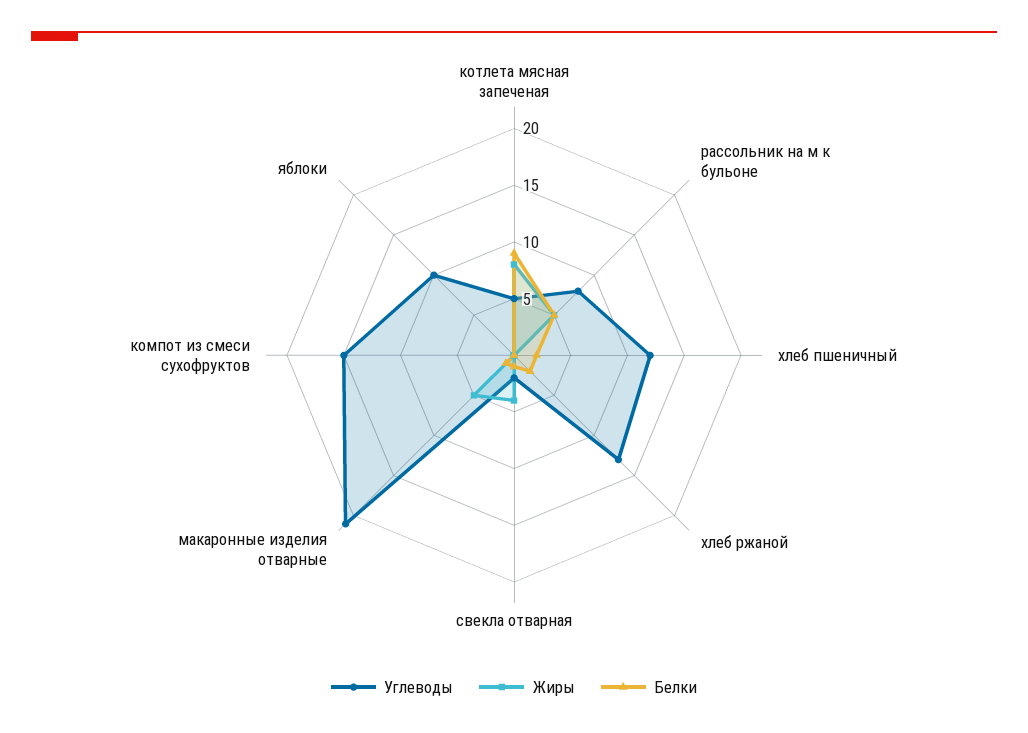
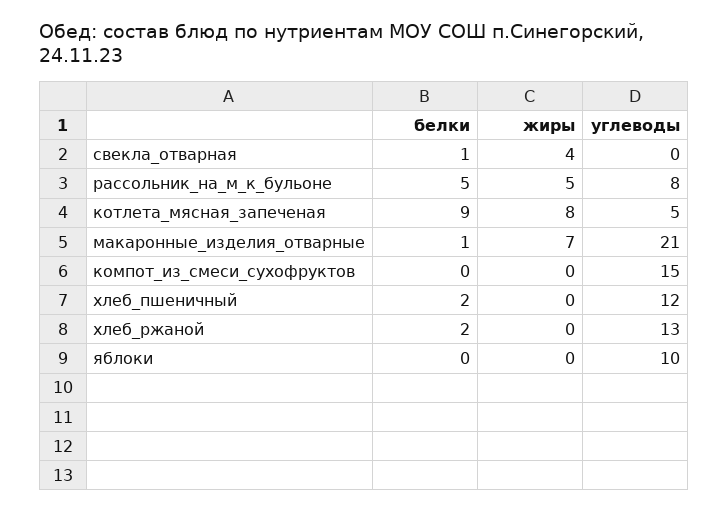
  {
    "Углеводы": {
      "котлета мясная запеченая": 5,
      "рассольник на м к бульоне": 8,
      "хлеб пшеничный": 12,
      "хлеб ржаной": 13,
-     "свекла отварная": 2,
+     "свекла отварная": 0,
      "макаронные изделия отварные": 21,
      "компот из смеси сухофруктов": 15,
      "яблоки": 10
    },
    "Жиры": {
      "котлета мясная запеченая": 8,
      "рассольник на м к бульоне": 5,
      "хлеб пшеничный": 0,
      "хлеб ржаной": 0,
      "свекла отварная": 4,
-     "макаронные изделия отварные": 5,
+     "макаронные изделия отварные": 7,
      "компот из смеси сухофруктов": 0,
      "яблоки": 0
    },
    "Белки": {
      "котлета мясная запеченая": 9,
      "рассольник на м к бульоне": 5,
      "хлеб пшеничный": 2,
      "хлеб ржаной": 2,
      "свекла отварная": 1,
      "макаронные изделия отварные": 1,
      "компот из смеси сухофруктов": 0,
      "яблоки": 0
    }
  }

